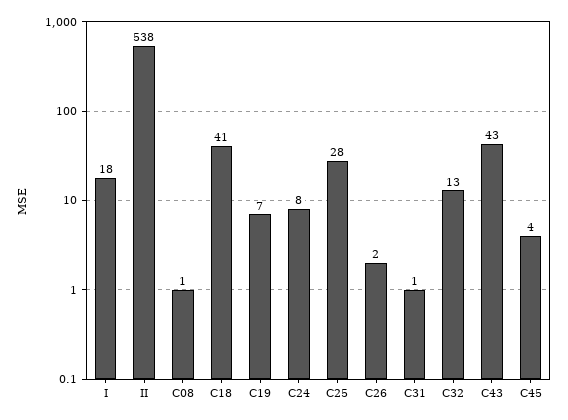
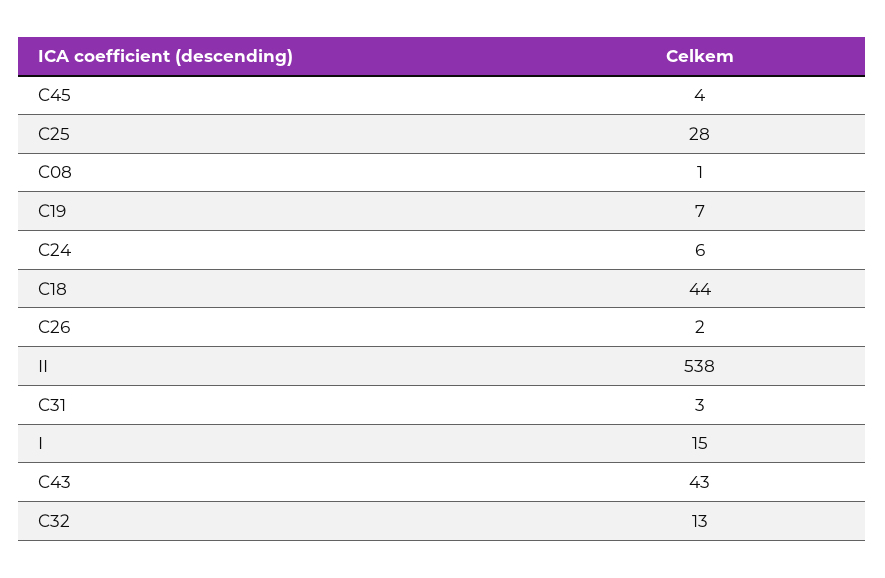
  {
-   "I": 18,
+   "I": 15,
    "II": 538,
    "C08": 1,
-   "C18": 41,
+   "C18": 44,
    "C19": 7,
-   "C24": 8,
+   "C24": 6,
    "C25": 28,
    "C26": 2,
-   "C31": 1,
+   "C31": 3,
    "C32": 13,
    "C43": 43,
    "C45": 4
  }

